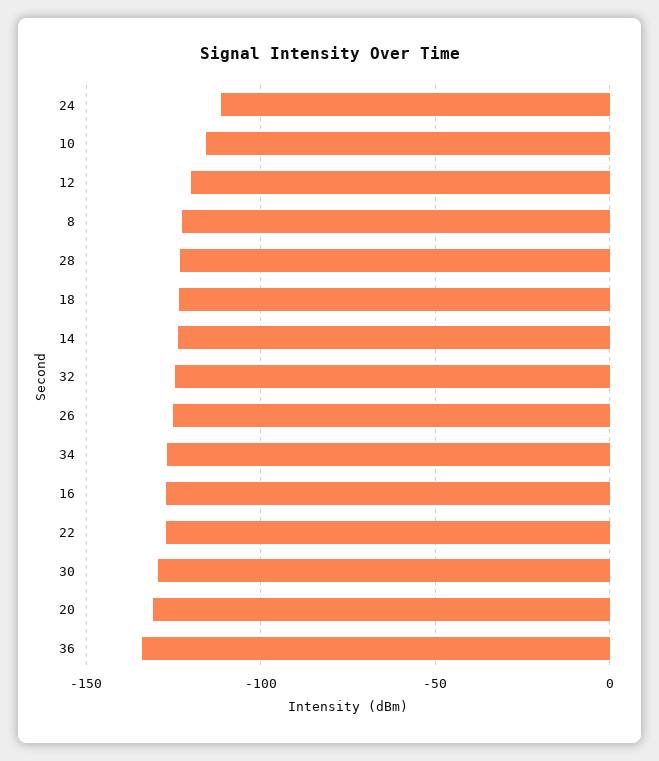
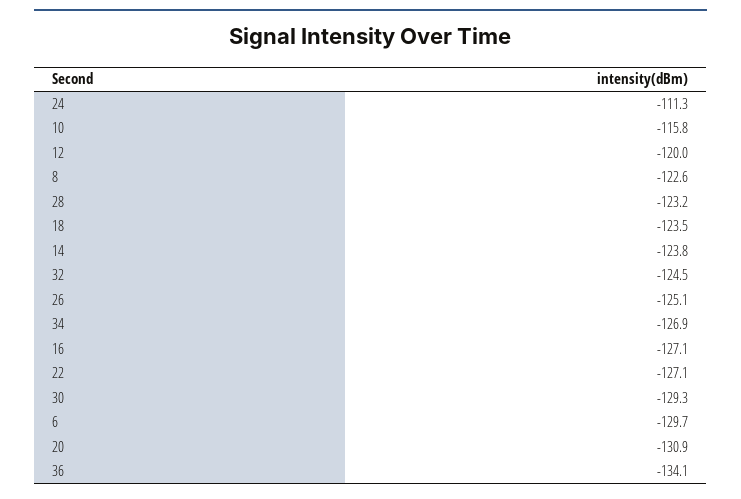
  {
    "24": -111.3,
    "10": -115.8,
    "12": -120,
    "8": -122.6,
    "28": -123.2,
    "18": -123.5,
    "14": -123.8,
    "32": -124.5,
    "26": -125.1,
    "34": -126.9,
    "16": -127.1,
    "22": -127.1,
    "30": -129.3,
    "20": -130.9,
-   "36": -134.1
+   "36": -134.1,
+   "6": -129.7
  }

